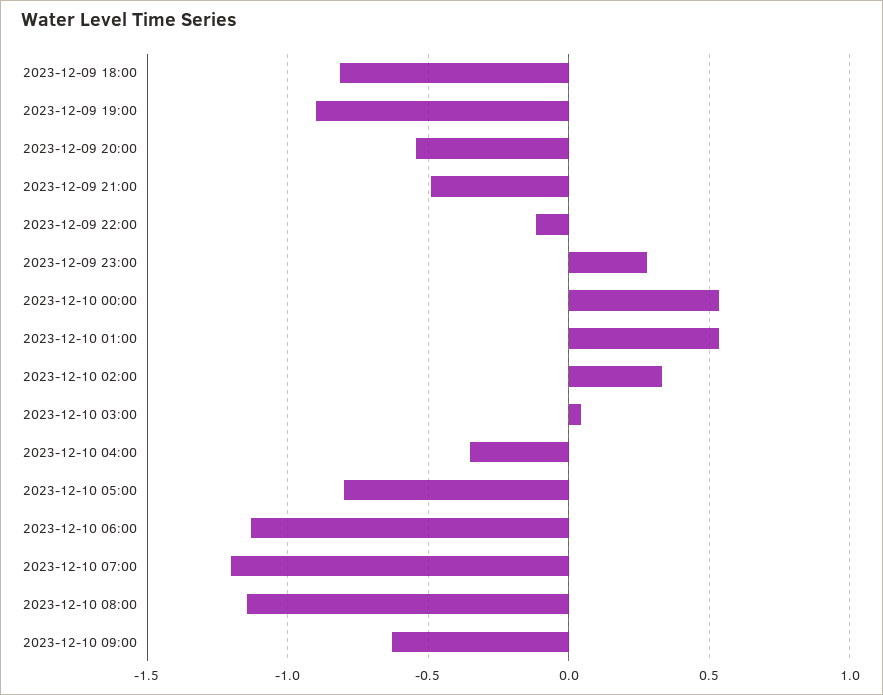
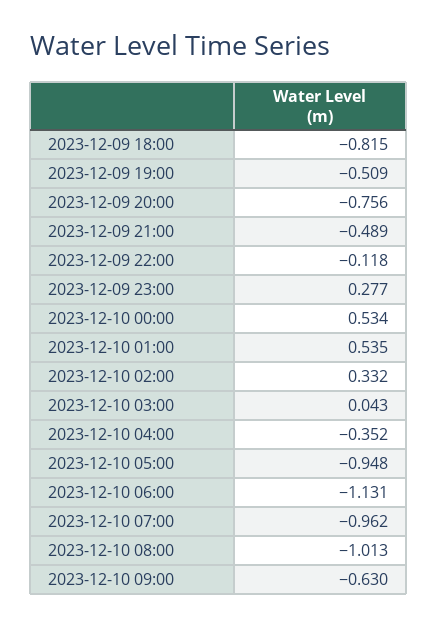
  {
    "2023-12-09 18:00": -0.815,
-   "2023-12-09 19:00": -0.9,
+   "2023-12-09 19:00": -0.509,
-   "2023-12-09 20:00": -0.55,
+   "2023-12-09 20:00": -0.756,
    "2023-12-09 21:00": -0.489,
    "2023-12-09 22:00": -0.118,
    "2023-12-09 23:00": 0.277,
    "2023-12-10 00:00": 0.534,
    "2023-12-10 01:00": 0.535,
    "2023-12-10 02:00": 0.332,
    "2023-12-10 03:00": 0.043,
    "2023-12-10 04:00": -0.352,
-   "2023-12-10 05:00": -0.8,
+   "2023-12-10 05:00": -0.948,
    "2023-12-10 06:00": -1.131,
-   "2023-12-10 07:00": -1.2,
+   "2023-12-10 07:00": -0.962,
-   "2023-12-10 08:00": -1.15,
+   "2023-12-10 08:00": -1.013,
    "2023-12-10 09:00": -0.63
  }

